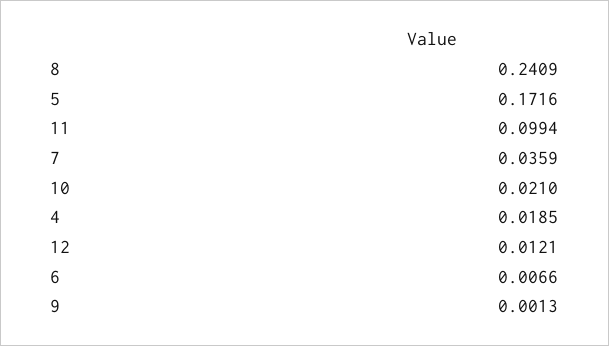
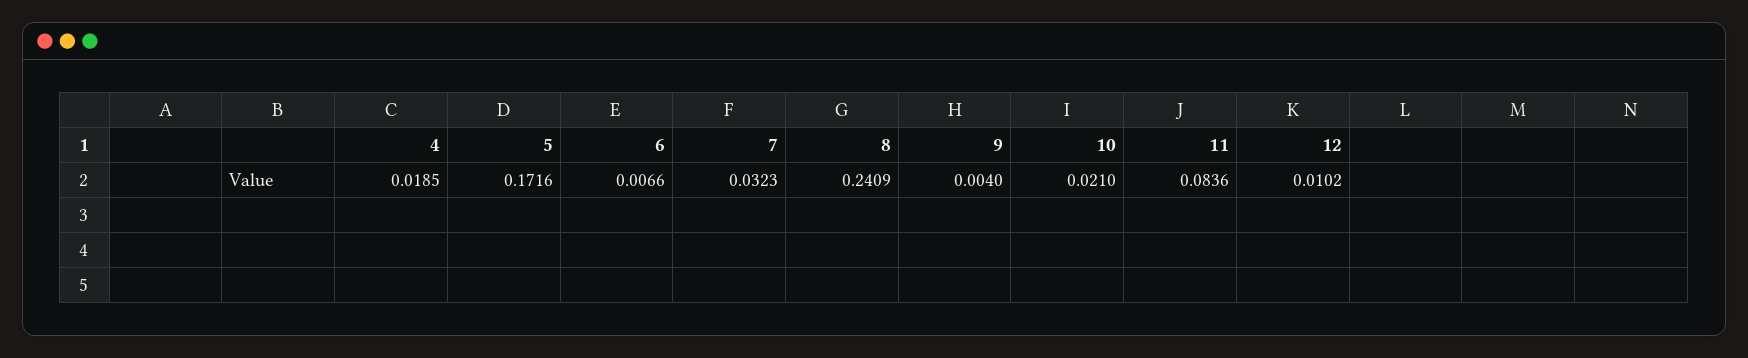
  {
    "8": 0.2409,
    "5": 0.1716,
-   "11": 0.0994,
+   "11": 0.0836,
-   "7": 0.0359,
+   "7": 0.0323,
    "10": 0.021,
    "4": 0.0185,
-   "12": 0.0121,
+   "12": 0.0102,
    "6": 0.0066,
-   "9": 0.0013
+   "9": 0.004
  }

